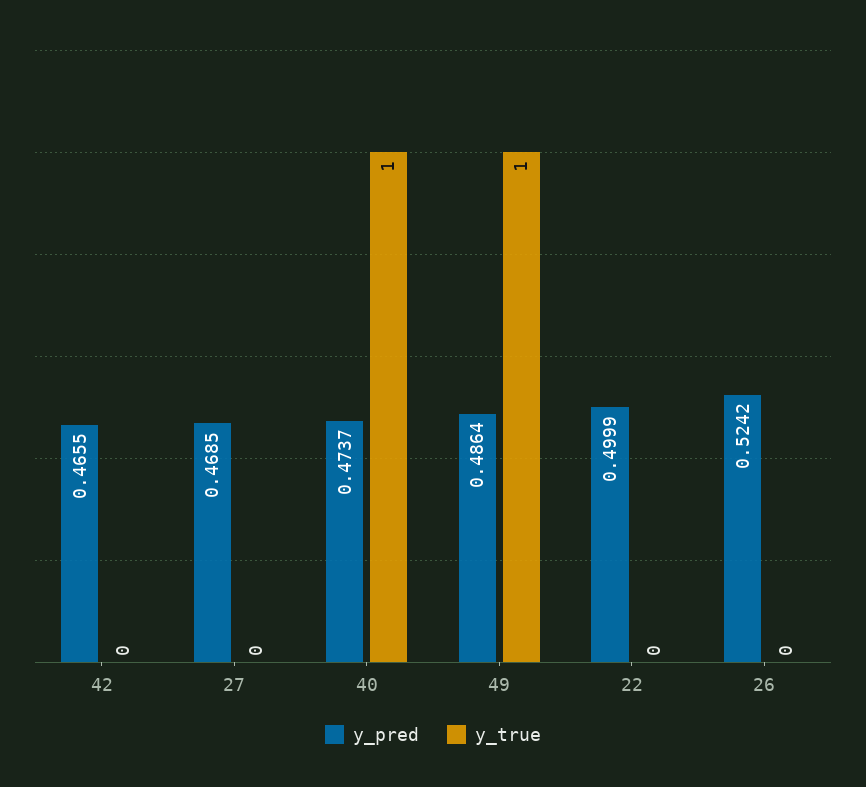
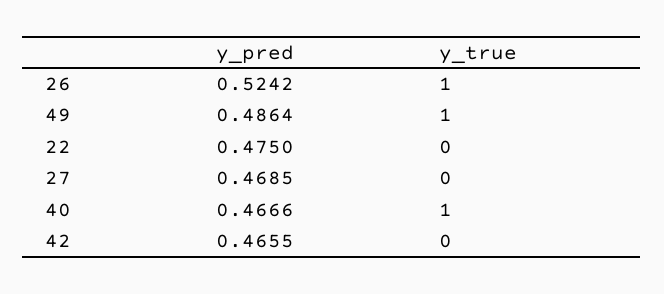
  {
    "y_pred": {
      "42": 0.4655,
      "27": 0.4685,
-     "40": 0.4737,
+     "40": 0.4666,
      "49": 0.4864,
-     "22": 0.4999,
+     "22": 0.475,
      "26": 0.5242
    },
    "y_true": {
      "42": 0,
      "27": 0,
      "40": 1,
      "49": 1,
      "22": 0,
-     "26": 0
+     "26": 1
    }
  }

